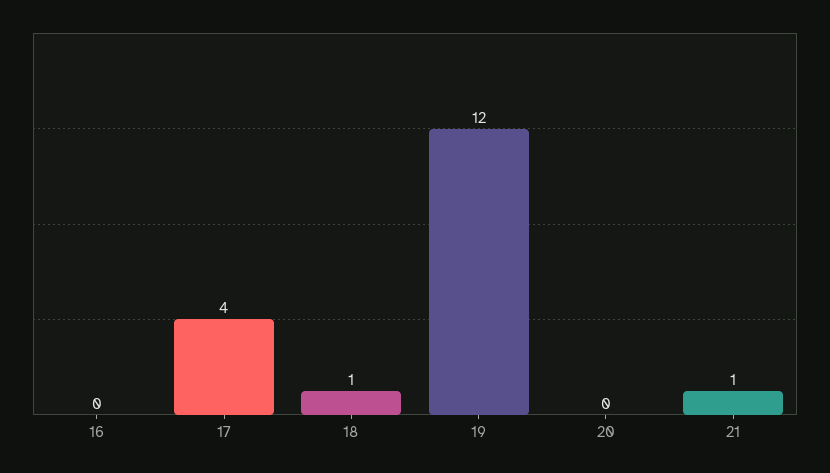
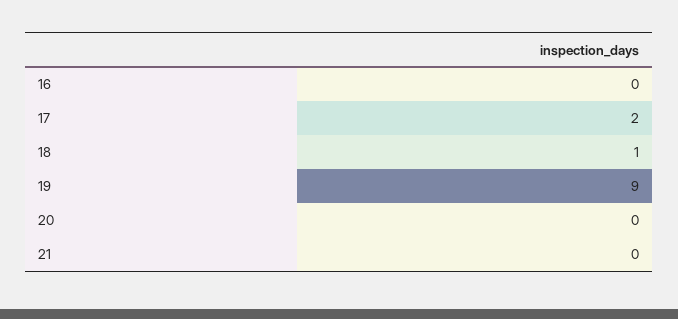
  {
    "16": 0,
-   "17": 4,
+   "17": 2,
    "18": 1,
-   "19": 12,
+   "19": 9,
    "20": 0,
-   "21": 1
+   "21": 0
  }

